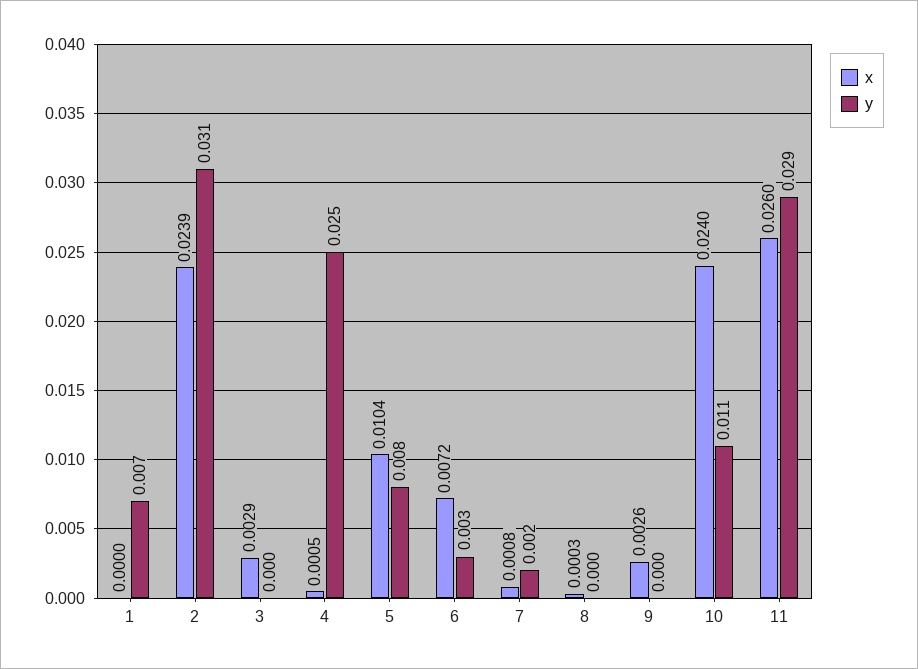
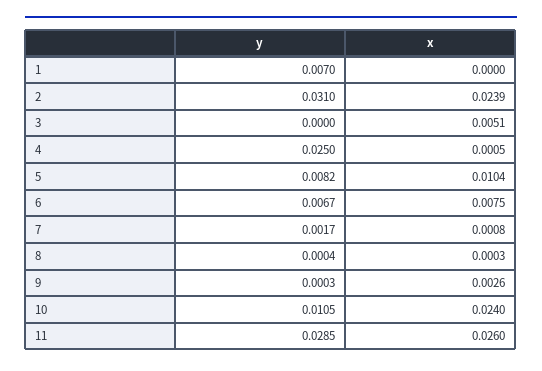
  {
    "x": {
      "1": 0,
      "2": 0.0239,
-     "3": 0.0029,
+     "3": 0.0051,
      "4": 0.0005,
      "5": 0.0104,
-     "6": 0.0072,
+     "6": 0.0075,
      "7": 0.0008,
      "8": 0.0003,
      "9": 0.0026,
      "10": 0.024,
      "11": 0.026
    },
    "y": {
      "1": 0.007,
      "2": 0.031,
      "3": 0,
      "4": 0.025,
      "5": 0.0082,
-     "6": 0.003,
+     "6": 0.0067,
      "7": 0.0017,
      "8": 0.0004,
      "9": 0.0003,
      "10": 0.0105,
      "11": 0.0285
    }
  }

